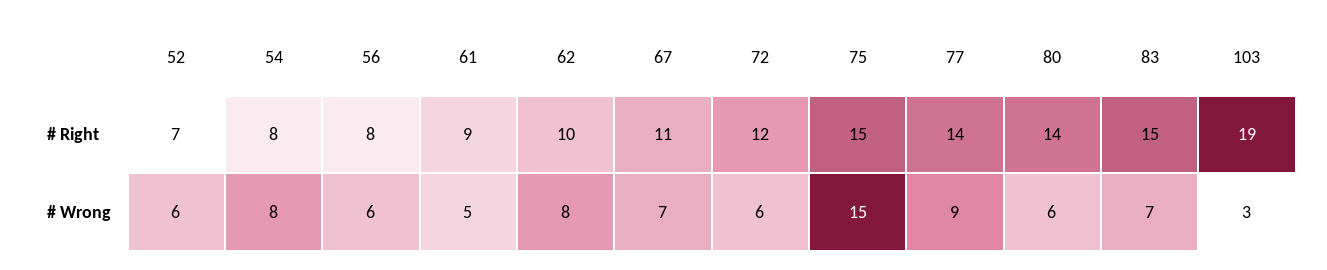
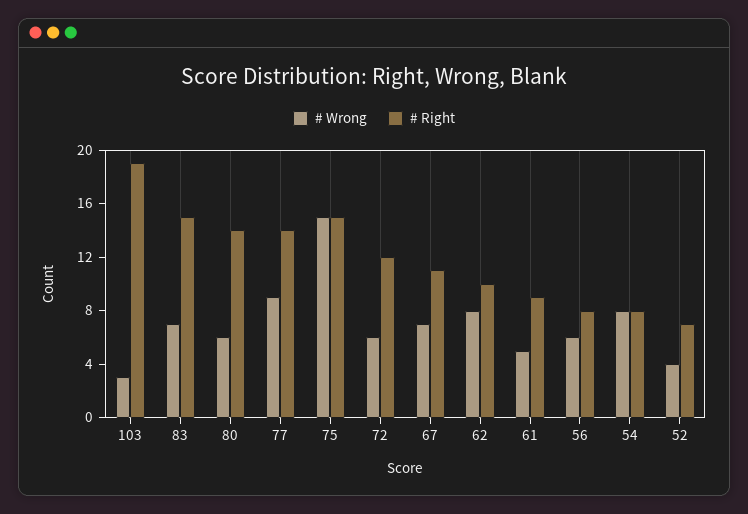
  {
    "# Right": {
      "52": 7,
      "54": 8,
      "56": 8,
      "61": 9,
      "62": 10,
      "67": 11,
      "72": 12,
      "75": 15,
      "77": 14,
      "80": 14,
      "83": 15,
      "103": 19
    },
    "# Wrong": {
-     "52": 6,
+     "52": 4,
      "54": 8,
      "56": 6,
      "61": 5,
      "62": 8,
      "67": 7,
      "72": 6,
      "75": 15,
      "77": 9,
      "80": 6,
      "83": 7,
      "103": 3
    }
  }

